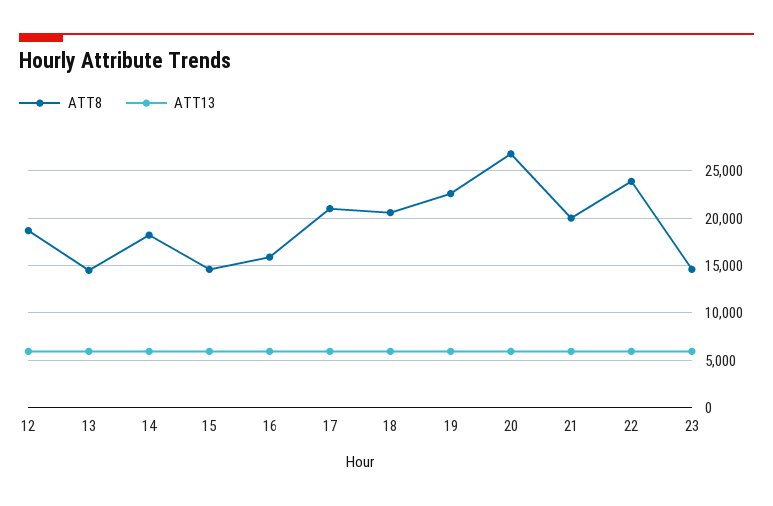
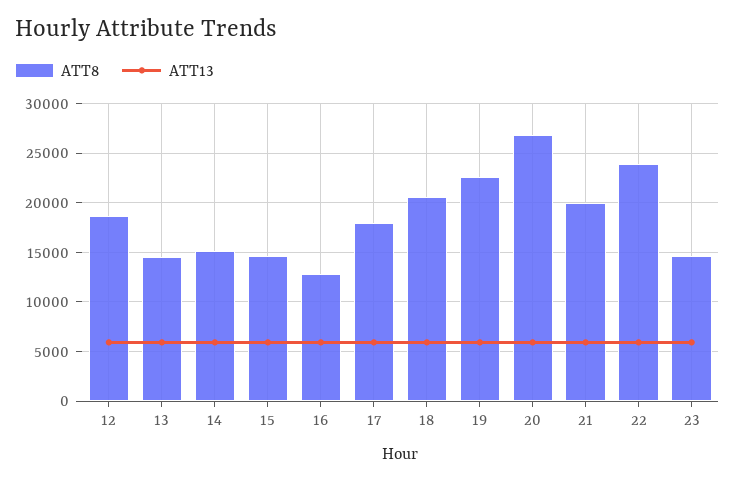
  {
    "ATT8": {
      "12": 19000,
      "13": 15000,
-     "14": 18000,
+     "14": 15000,
      "15": 15000,
-     "16": 16000,
+     "16": 13000,
-     "17": 21000,
+     "17": 18000,
      "18": 21000,
      "19": 23000,
      "20": 27000,
      "21": 20000,
      "22": 24000,
      "23": 15000
    },
    "ATT13": {
      "12": 6000,
      "13": 6000,
      "14": 6000,
      "15": 6000,
      "16": 6000,
      "17": 6000,
      "18": 6000,
      "19": 6000,
      "20": 6000,
      "21": 6000,
      "22": 6000,
      "23": 6000
    }
  }

